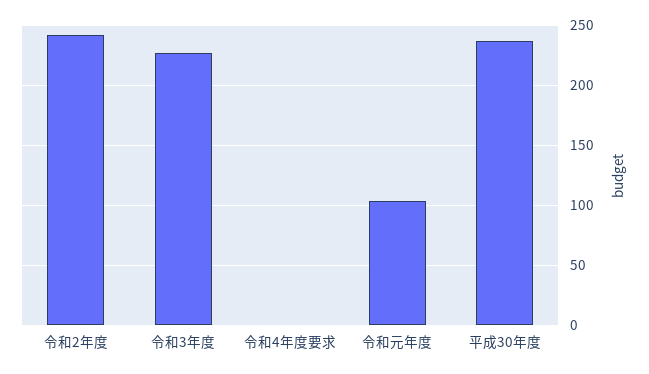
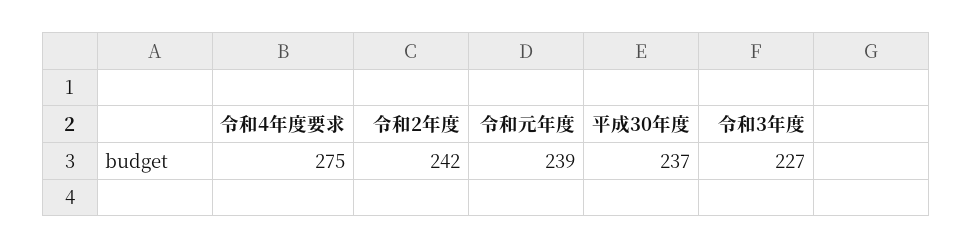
  {
    "令和2年度": 242,
    "令和3年度": 227,
-   "令和4年度要求": 0,
+   "令和4年度要求": 275,
-   "令和元年度": 105,
+   "令和元年度": 239,
    "平成30年度": 237
  }

